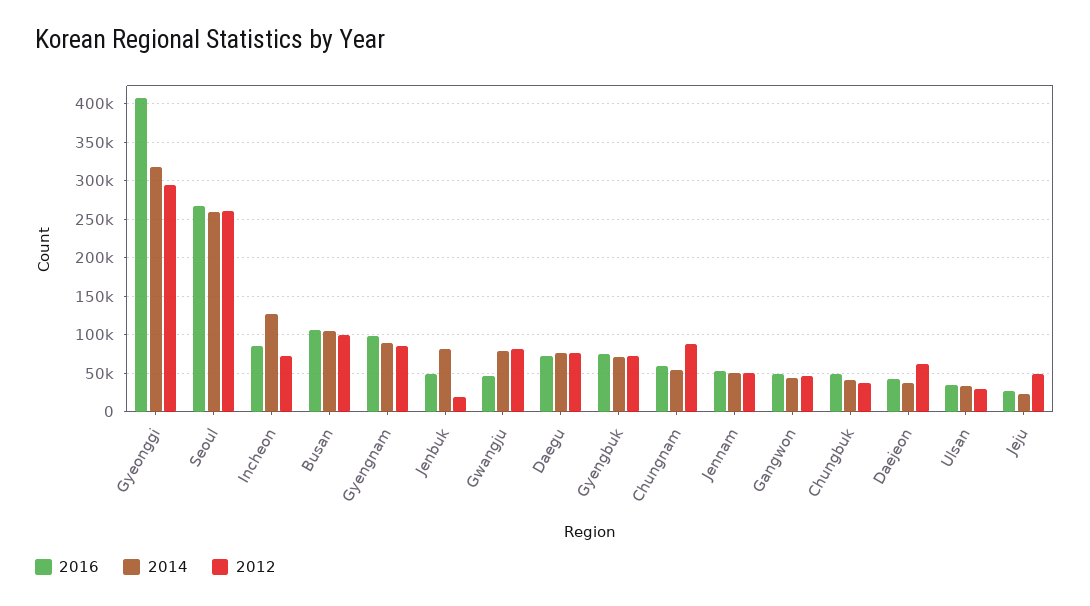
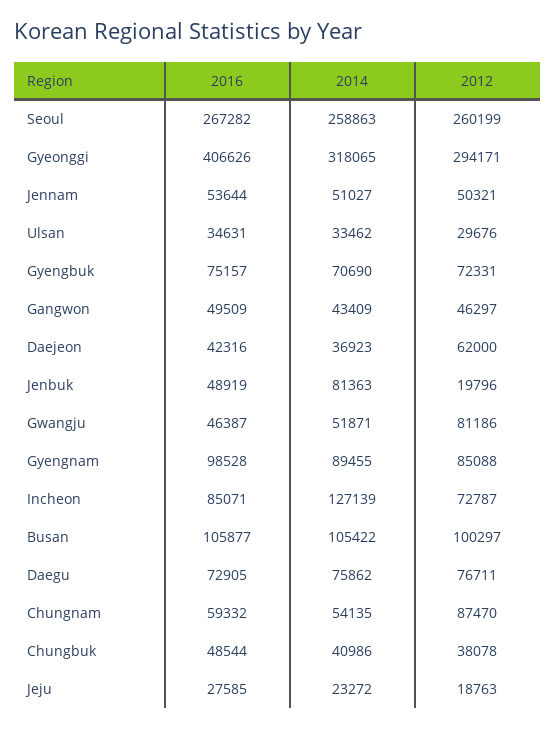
  {
    "2016": {
      "Gyeonggi": 406626,
      "Seoul": 267282,
      "Incheon": 85071,
      "Busan": 105877,
      "Gyengnam": 98528,
      "Jenbuk": 48919,
      "Gwangju": 46387,
      "Daegu": 72905,
      "Gyengbuk": 75157,
      "Chungnam": 59332,
      "Jennam": 53644,
      "Gangwon": 49509,
      "Chungbuk": 48544,
      "Daejeon": 42316,
      "Ulsan": 34631,
      "Jeju": 27585
    },
    "2014": {
      "Gyeonggi": 318065,
      "Seoul": 258863,
      "Incheon": 127139,
      "Busan": 105422,
      "Gyengnam": 89455,
      "Jenbuk": 81363,
-     "Gwangju": 80000,
+     "Gwangju": 51871,
      "Daegu": 75862,
      "Gyengbuk": 70690,
      "Chungnam": 54135,
      "Jennam": 51027,
      "Gangwon": 43409,
      "Chungbuk": 40986,
      "Daejeon": 36923,
      "Ulsan": 33462,
      "Jeju": 23272
    },
    "2012": {
      "Gyeonggi": 294171,
      "Seoul": 260199,
      "Incheon": 72787,
      "Busan": 100297,
      "Gyengnam": 85088,
      "Jenbuk": 19796,
      "Gwangju": 81186,
      "Daegu": 76711,
      "Gyengbuk": 72331,
      "Chungnam": 87470,
      "Jennam": 50321,
      "Gangwon": 46297,
      "Chungbuk": 38078,
      "Daejeon": 62000,
      "Ulsan": 29676,
-     "Jeju": 50000
+     "Jeju": 18763
    }
  }

